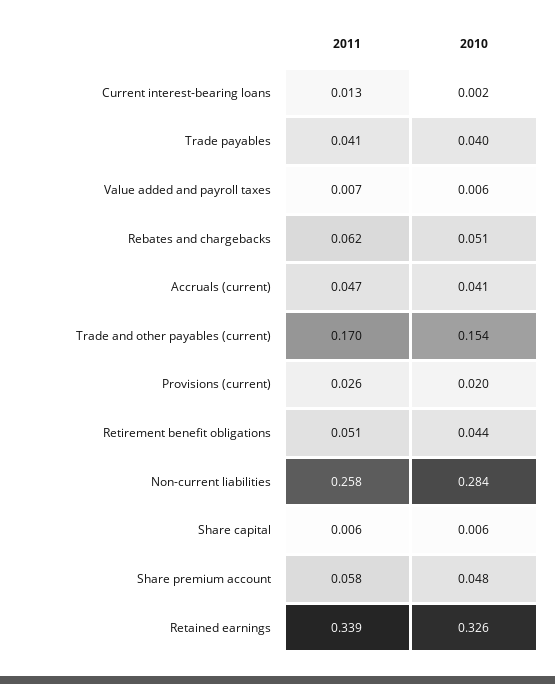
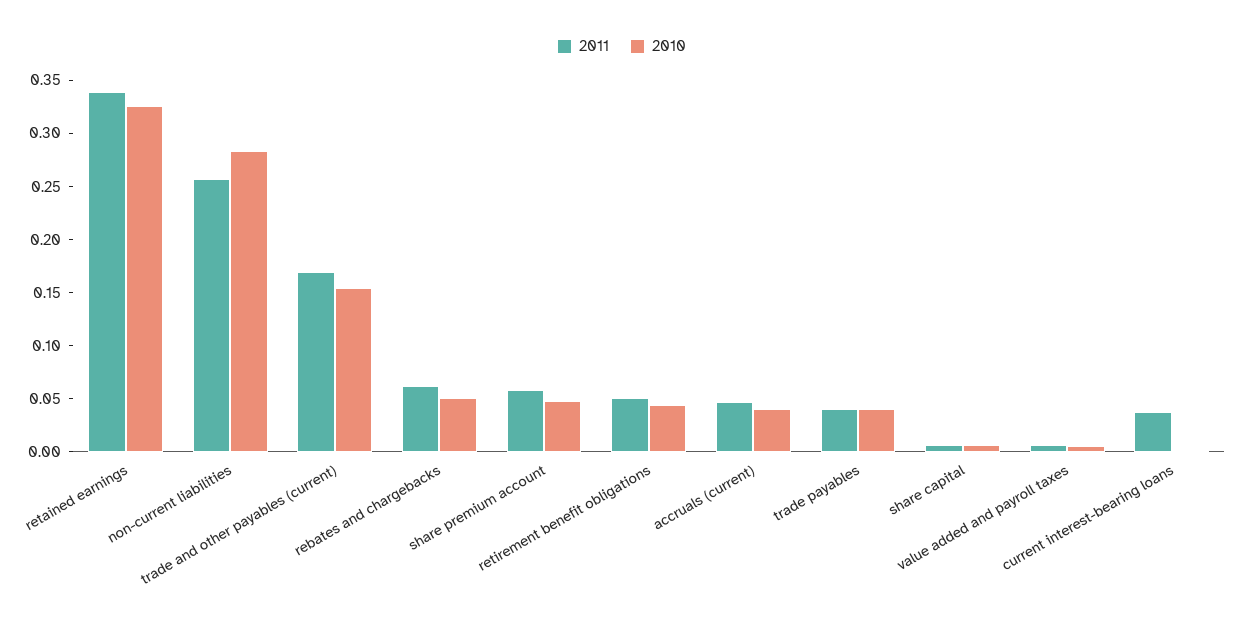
  {
    "2011": {
-     "Current interest-bearing loans": 0.013,
+     "Current interest-bearing loans": 0.04,
      "Trade payables": 0.041,
      "Value added and payroll taxes": 0.007,
      "Rebates and chargebacks": 0.062,
      "Accruals (current)": 0.047,
      "Trade and other payables (current)": 0.17,
-     "Provisions (current)": 0.026,
      "Retirement benefit obligations": 0.051,
      "Non-current liabilities": 0.258,
      "Share capital": 0.006,
      "Share premium account": 0.058,
      "Retained earnings": 0.339
    },
    "2010": {
      "Current interest-bearing loans": 0.002,
      "Trade payables": 0.04,
      "Value added and payroll taxes": 0.006,
      "Rebates and chargebacks": 0.051,
      "Accruals (current)": 0.041,
      "Trade and other payables (current)": 0.154,
-     "Provisions (current)": 0.02,
      "Retirement benefit obligations": 0.044,
      "Non-current liabilities": 0.284,
      "Share capital": 0.006,
      "Share premium account": 0.048,
      "Retained earnings": 0.326
    }
  }

